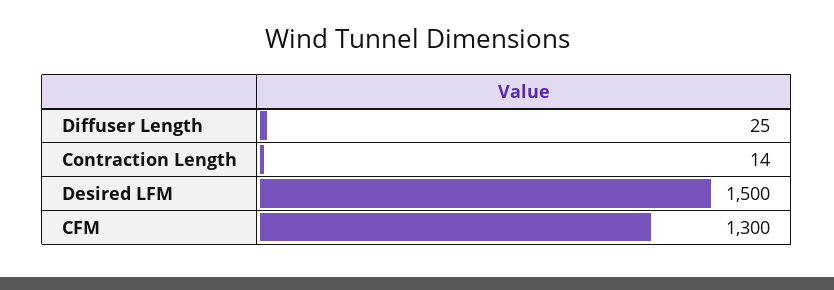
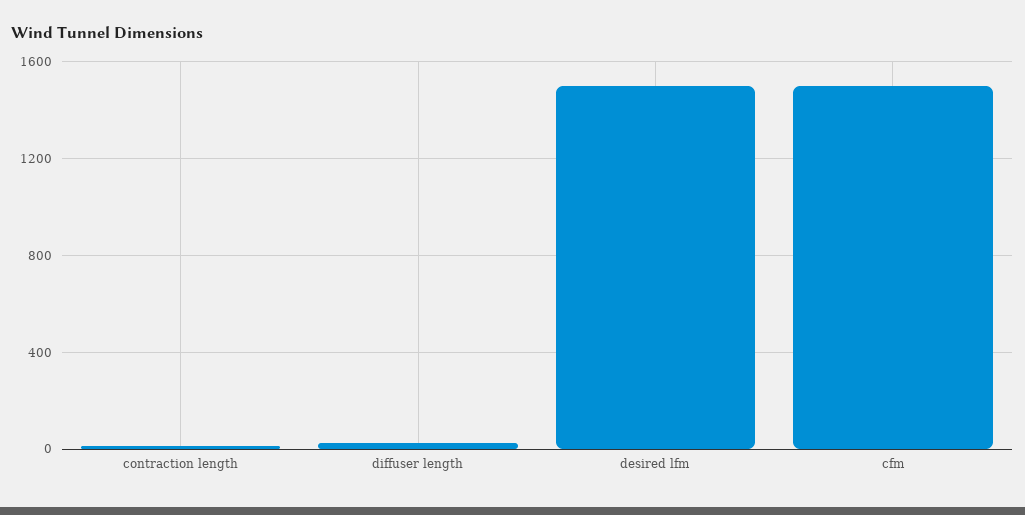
  {
    "Diffuser Length": 25,
    "Contraction Length": 14,
    "Desired LFM": 1500,
-   "CFM": 1300
+   "CFM": 1500
  }

